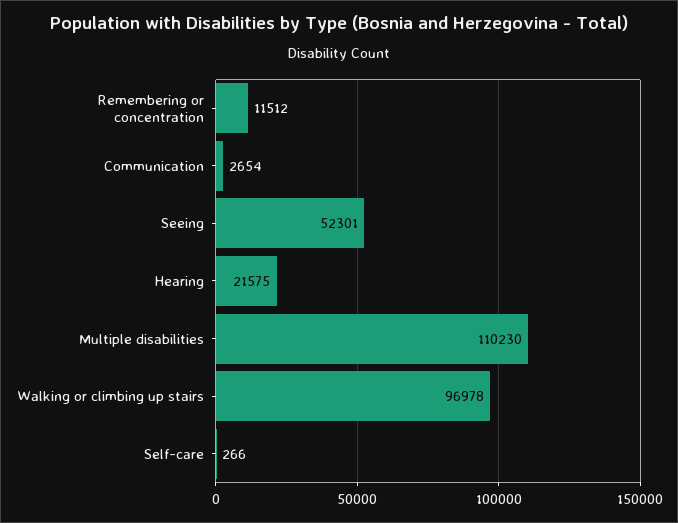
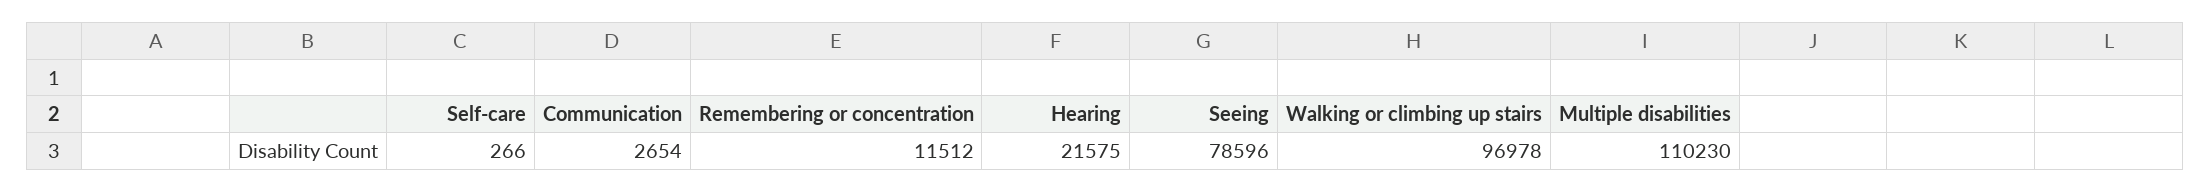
  {
    "Remembering or concentration": 11512,
    "Communication": 2654,
-   "Seeing": 52301,
+   "Seeing": 78596,
    "Hearing": 21575,
    "Multiple disabilities": 110230,
    "Walking or climbing up stairs": 96978,
    "Self-care": 266
  }

